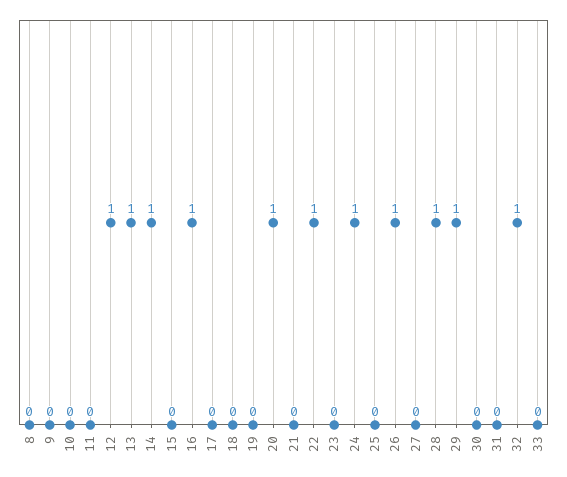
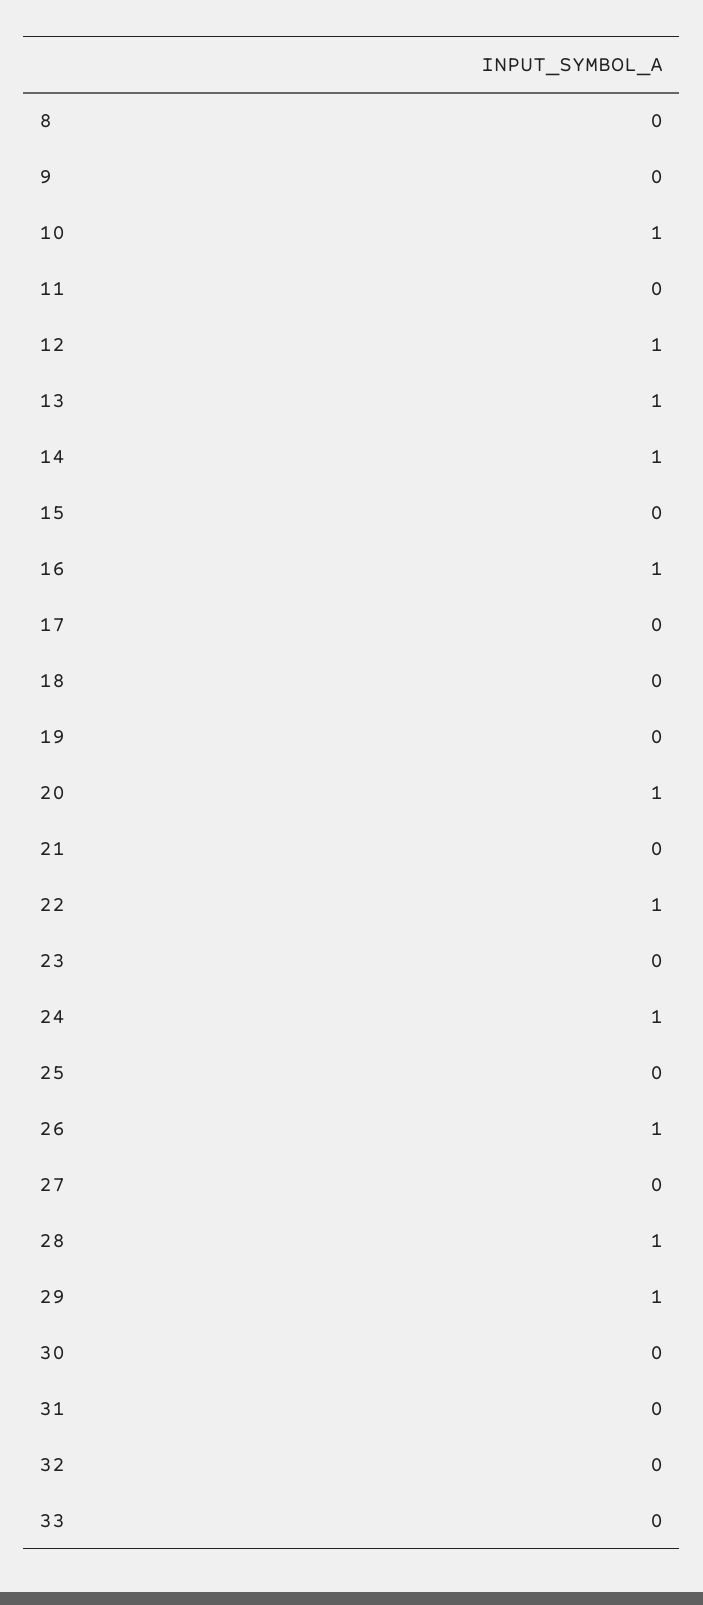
  {
    "8": 0,
    "9": 0,
-   "10": 0,
+   "10": 1,
    "11": 0,
    "12": 1,
    "13": 1,
    "14": 1,
    "15": 0,
    "16": 1,
    "17": 0,
    "18": 0,
    "19": 0,
    "20": 1,
    "21": 0,
    "22": 1,
    "23": 0,
    "24": 1,
    "25": 0,
    "26": 1,
    "27": 0,
    "28": 1,
    "29": 1,
    "30": 0,
    "31": 0,
-   "32": 1,
+   "32": 0,
    "33": 0
  }

